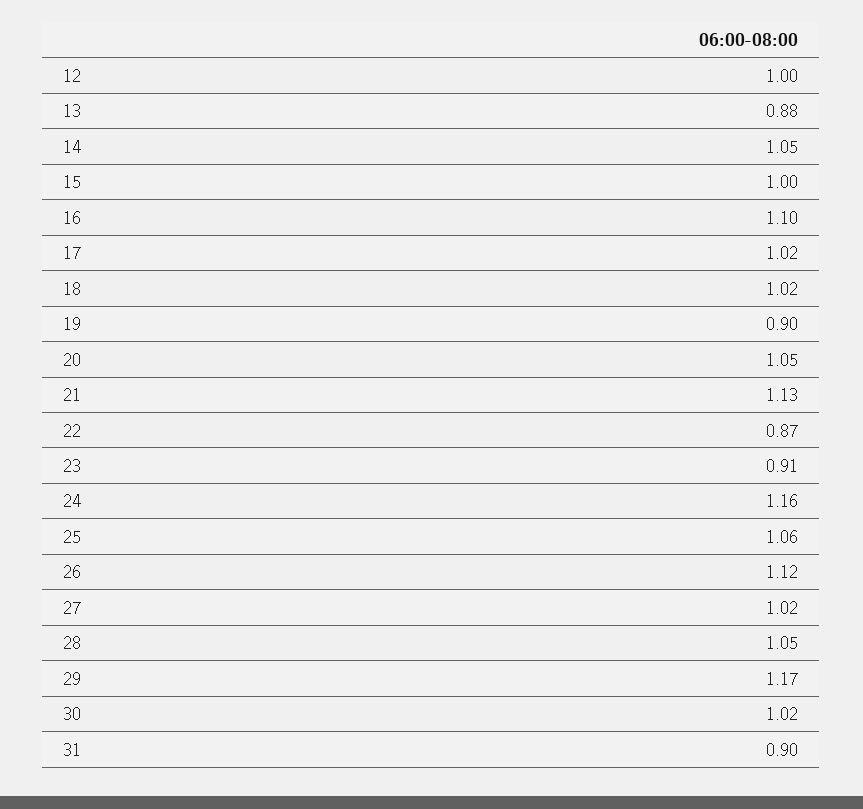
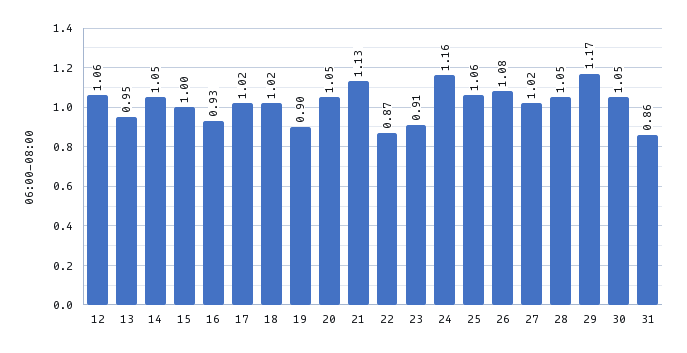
  {
-   "12": 1,
+   "12": 1.06,
-   "13": 0.88,
+   "13": 0.95,
    "14": 1.05,
    "15": 1,
-   "16": 1.1,
+   "16": 0.93,
    "17": 1.02,
    "18": 1.02,
    "19": 0.9,
    "20": 1.05,
    "21": 1.13,
    "22": 0.87,
    "23": 0.91,
    "24": 1.16,
    "25": 1.06,
-   "26": 1.12,
+   "26": 1.08,
    "27": 1.02,
    "28": 1.05,
    "29": 1.17,
-   "30": 1.02,
+   "30": 1.05,
-   "31": 0.9
+   "31": 0.86
  }

